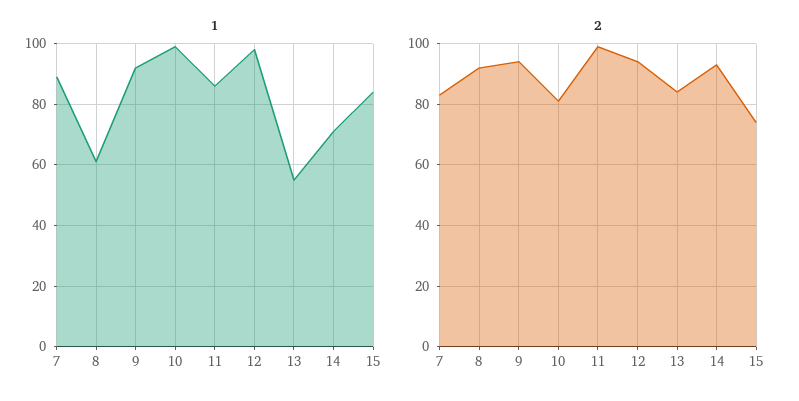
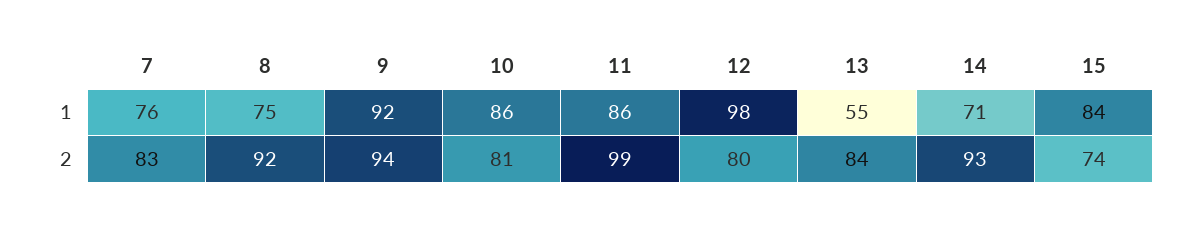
  {
    "1": {
-     "7": 90,
+     "7": 76,
-     "8": 60,
+     "8": 75,
      "9": 92,
-     "10": 100,
+     "10": 86,
      "11": 86,
      "12": 98,
      "13": 55,
      "14": 71,
      "15": 84
    },
    "2": {
      "7": 83,
      "8": 92,
      "9": 94,
      "10": 81,
      "11": 99,
-     "12": 95,
+     "12": 80,
      "13": 84,
      "14": 93,
      "15": 74
    }
  }

